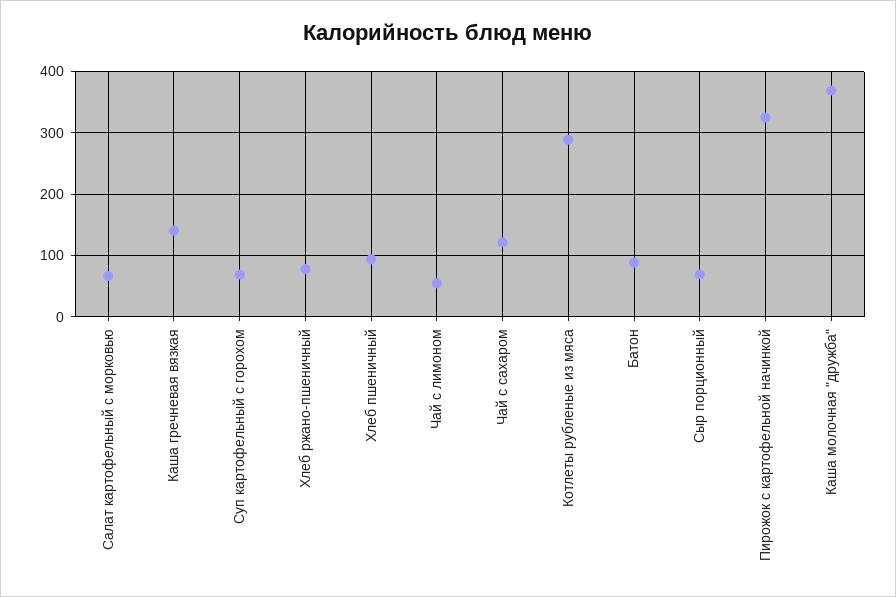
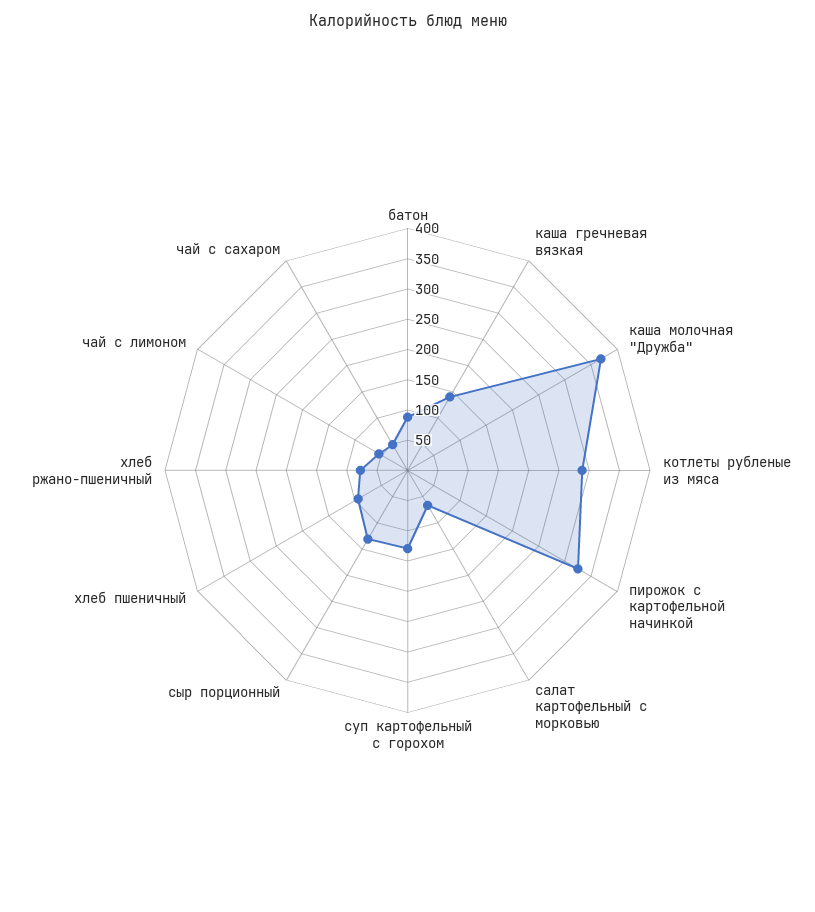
  {
    "Салат картофельный с морковью": 70,
    "Каша гречневая вязкая": 140,
-   "Суп картофельный с горохом": 70,
+   "Суп картофельный с горохом": 125,
    "Хлеб ржано-пшеничный": 80,
    "Хлеб пшеничный": 90,
    "Чай с лимоном": 50,
-   "Чай с сахаром": 120,
+   "Чай с сахаром": 50,
    "Котлеты рубленые из мяса": 290,
    "Батон": 90,
-   "Сыр порционный": 70,
+   "Сыр порционный": 125,
    "Пирожок с картофельной начинкой": 320,
    "Каша молочная \"дружба\"": 370
  }

